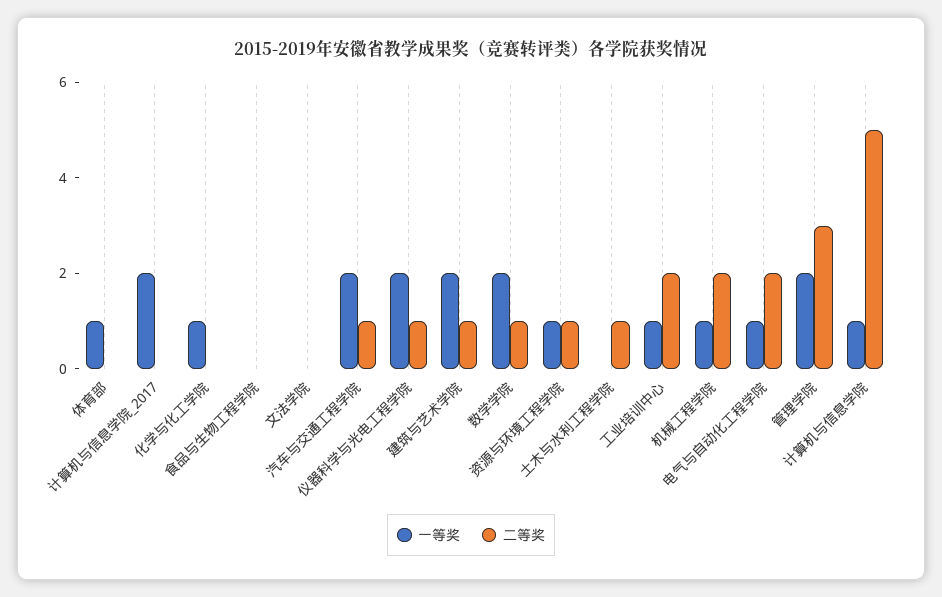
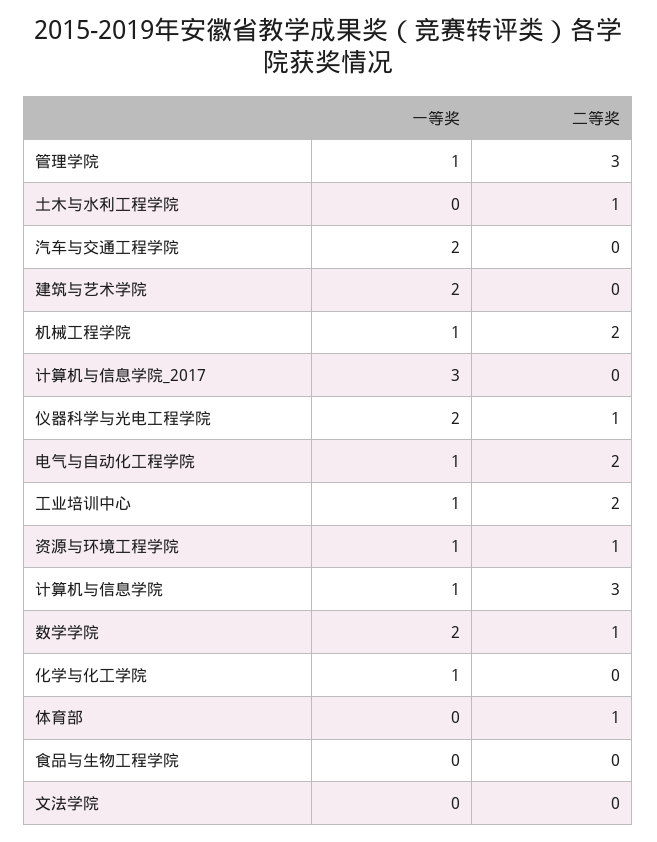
  {
    "一等奖": {
-     "体育部": 1,
+     "体育部": 0,
-     "计算机与信息学院_2017": 2,
+     "计算机与信息学院_2017": 3,
      "化学与化工学院": 1,
      "食品与生物工程学院": 0,
      "文法学院": 0,
      "汽车与交通工程学院": 2,
      "仪器科学与光电工程学院": 2,
      "建筑与艺术学院": 2,
      "数学学院": 2,
      "资源与环境工程学院": 1,
      "土木与水利工程学院": 0,
      "工业培训中心": 1,
      "机械工程学院": 1,
      "电气与自动化工程学院": 1,
-     "管理学院": 2,
+     "管理学院": 1,
      "计算机与信息学院": 1
    },
    "二等奖": {
-     "体育部": 0,
+     "体育部": 1,
      "计算机与信息学院_2017": 0,
      "化学与化工学院": 0,
      "食品与生物工程学院": 0,
      "文法学院": 0,
-     "汽车与交通工程学院": 1,
+     "汽车与交通工程学院": 0,
      "仪器科学与光电工程学院": 1,
-     "建筑与艺术学院": 1,
+     "建筑与艺术学院": 0,
      "数学学院": 1,
      "资源与环境工程学院": 1,
      "土木与水利工程学院": 1,
      "工业培训中心": 2,
      "机械工程学院": 2,
      "电气与自动化工程学院": 2,
      "管理学院": 3,
-     "计算机与信息学院": 5
+     "计算机与信息学院": 3
    }
  }

